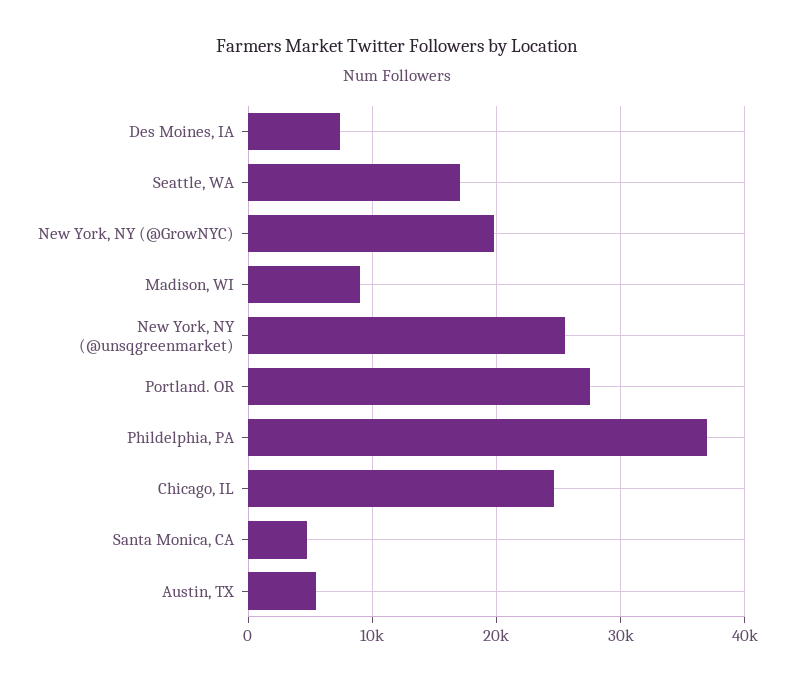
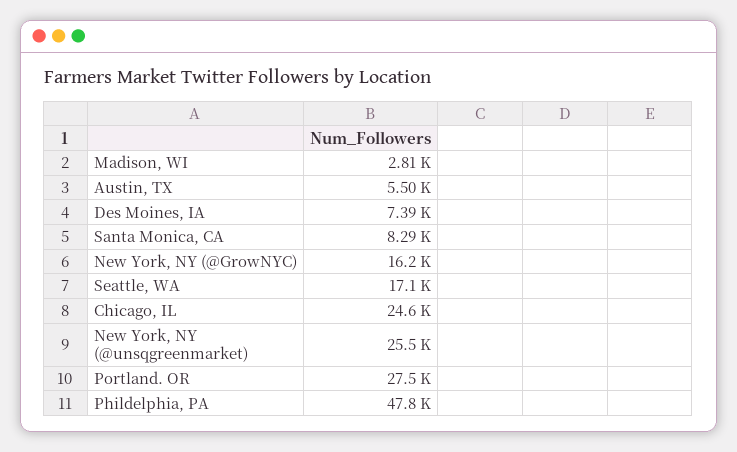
  {
    "Des Moines, IA": 7390,
    "Seattle, WA": 17100,
-   "New York, NY (@GrowNYC)": 20000,
+   "New York, NY (@GrowNYC)": 16200,
-   "Madison, WI": 9000,
+   "Madison, WI": 2810,
    "New York, NY (@unsqgreenmarket)": 25500,
    "Portland. OR": 27500,
-   "Phildelphia, PA": 37000,
+   "Phildelphia, PA": 47800,
    "Chicago, IL": 24600,
-   "Santa Monica, CA": 5000,
+   "Santa Monica, CA": 8290,
    "Austin, TX": 5500
  }

